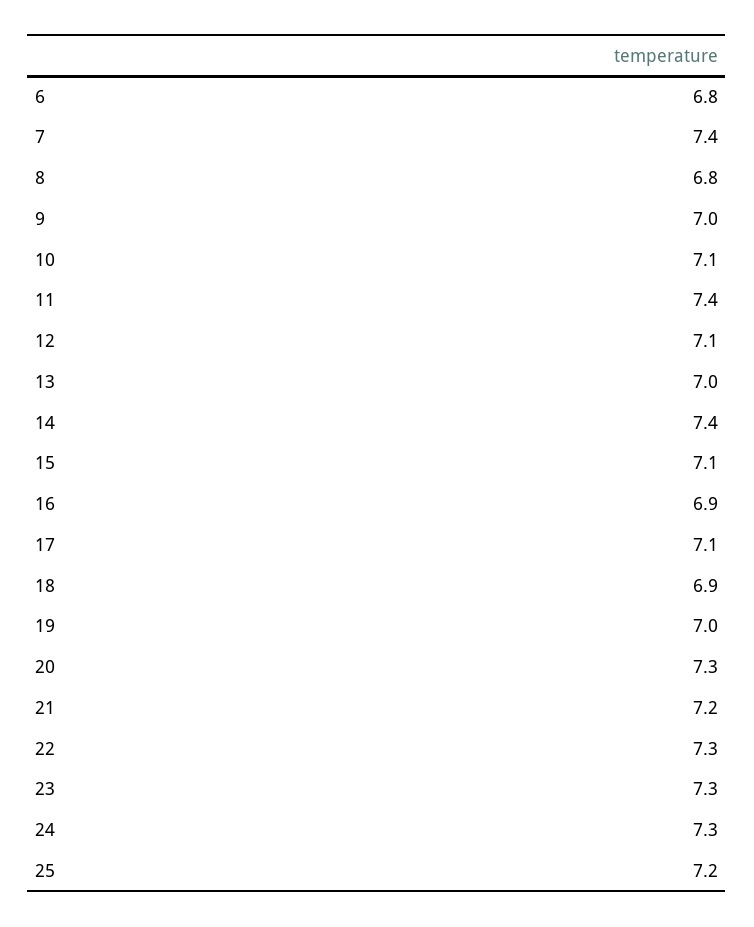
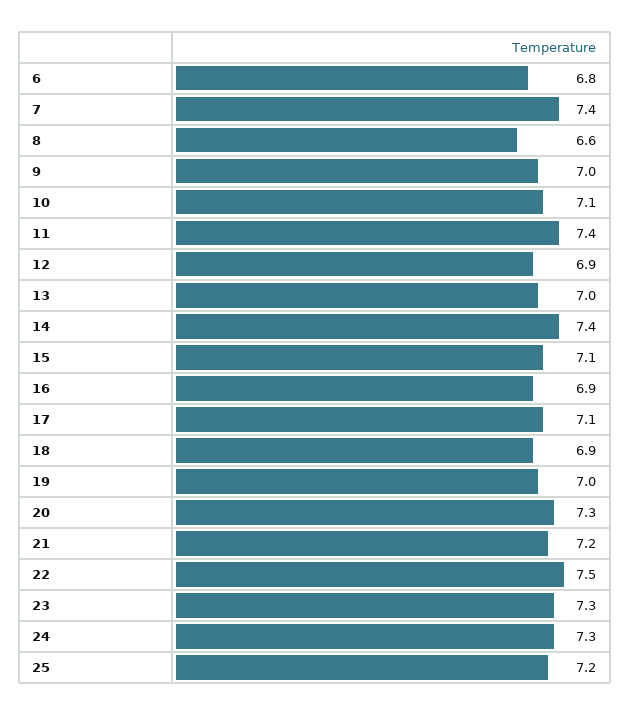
  {
    "6": 6.8,
    "7": 7.4,
-   "8": 6.8,
+   "8": 6.6,
    "9": 7,
    "10": 7.1,
    "11": 7.4,
-   "12": 7.1,
+   "12": 6.9,
    "13": 7,
    "14": 7.4,
    "15": 7.1,
    "16": 6.9,
    "17": 7.1,
    "18": 6.9,
    "19": 7,
    "20": 7.3,
    "21": 7.2,
-   "22": 7.3,
+   "22": 7.5,
    "23": 7.3,
    "24": 7.3,
    "25": 7.2
  }

